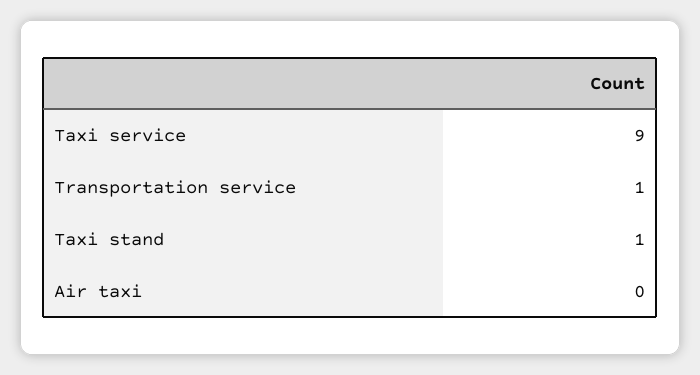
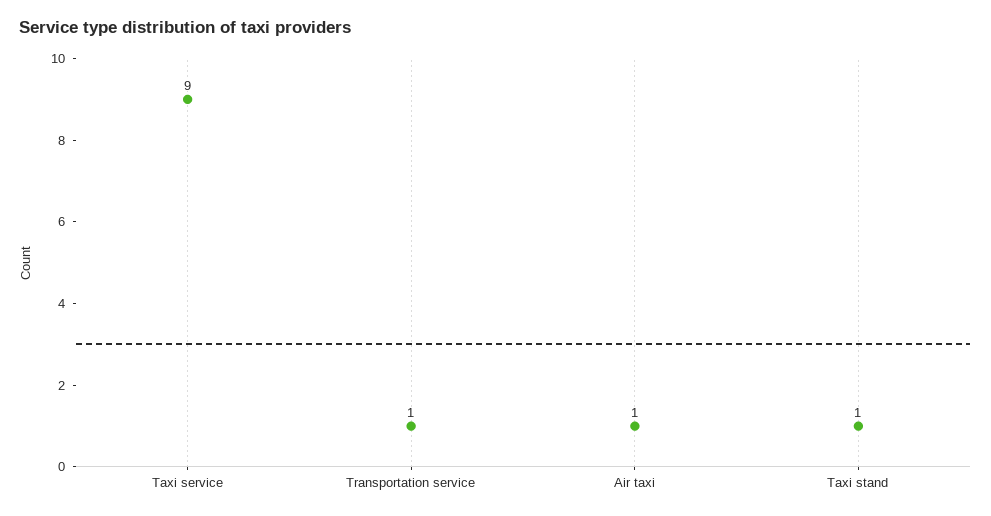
  {
    "Taxi service": 9,
    "Transportation service": 1,
    "Taxi stand": 1,
-   "Air taxi": 0
+   "Air taxi": 1
  }

